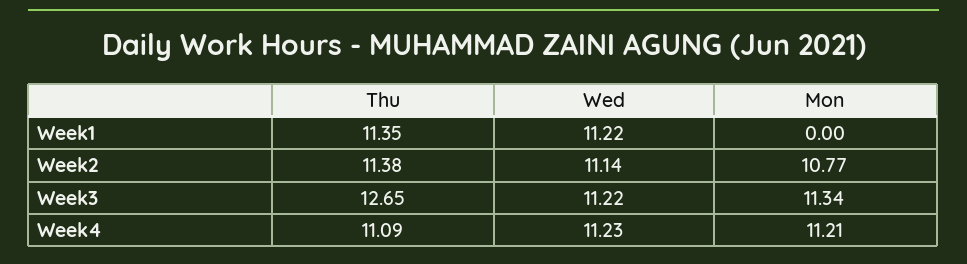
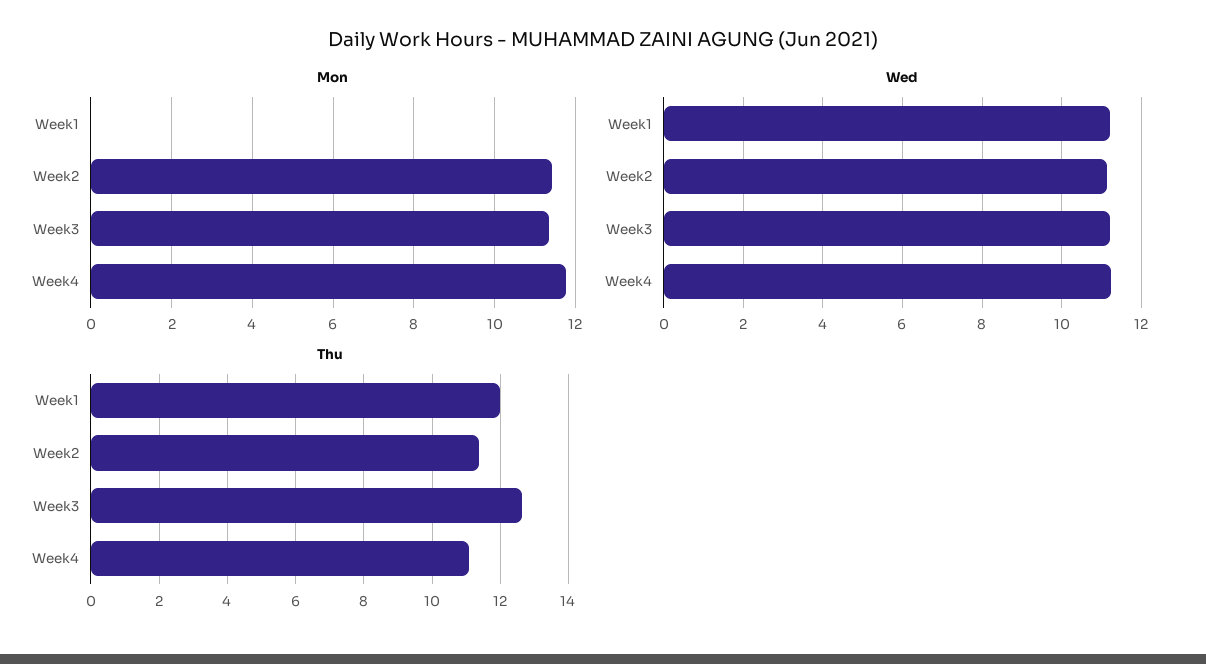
  {
    "Thu": {
-     "Week1": 11.35,
+     "Week1": 12,
      "Week2": 11.38,
      "Week3": 12.65,
      "Week4": 11.09
    },
    "Wed": {
      "Week1": 11.22,
      "Week2": 11.14,
      "Week3": 11.22,
      "Week4": 11.23
    },
    "Mon": {
      "Week1": 0,
-     "Week2": 10.77,
+     "Week2": 11.4,
      "Week3": 11.34,
-     "Week4": 11.21
+     "Week4": 11.8
    }
  }

